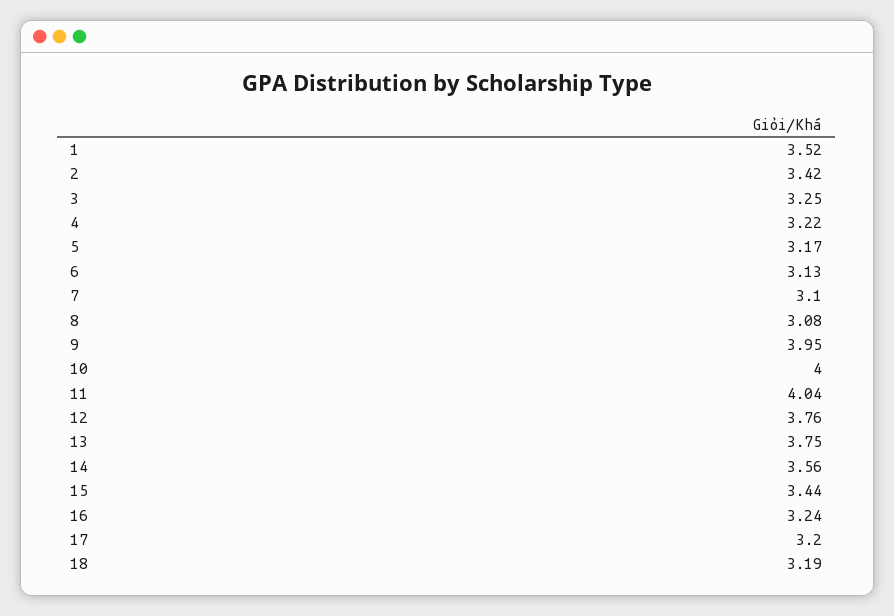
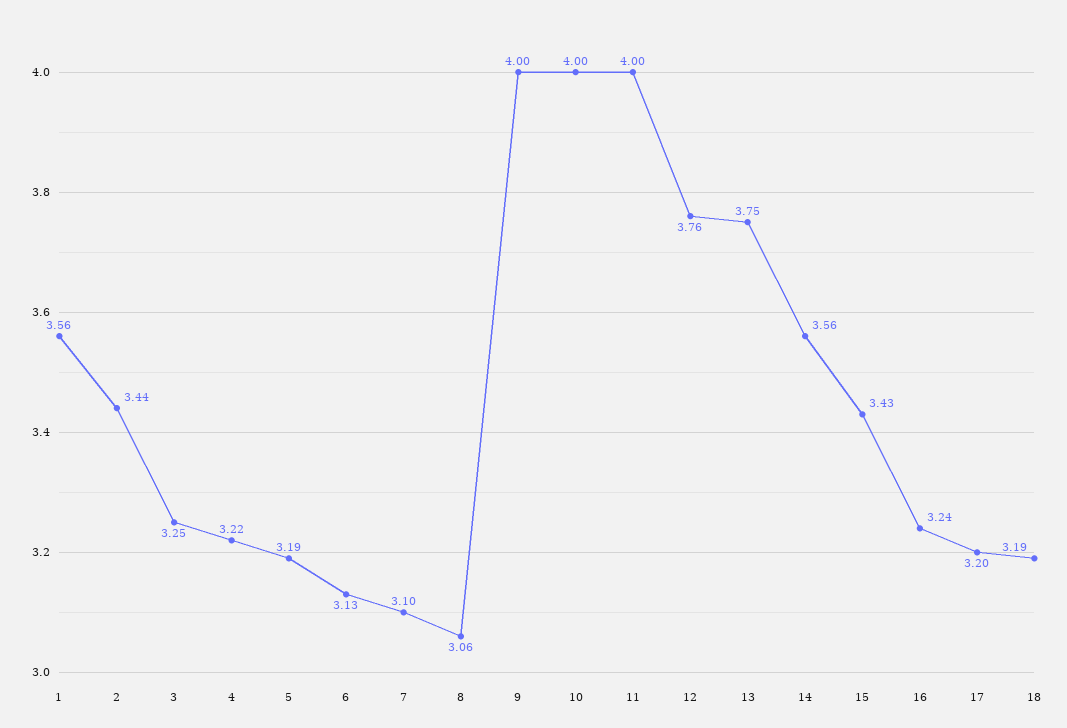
  {
-   "1": 3.52,
+   "1": 3.56,
-   "2": 3.42,
+   "2": 3.44,
    "3": 3.25,
    "4": 3.22,
-   "5": 3.17,
+   "5": 3.19,
    "6": 3.13,
    "7": 3.1,
-   "8": 3.08,
+   "8": 3.06,
-   "9": 3.95,
+   "9": 4,
    "10": 4,
-   "11": 4.04,
+   "11": 4,
    "12": 3.76,
    "13": 3.75,
    "14": 3.56,
-   "15": 3.44,
+   "15": 3.43,
    "16": 3.24,
    "17": 3.2,
    "18": 3.19
  }

